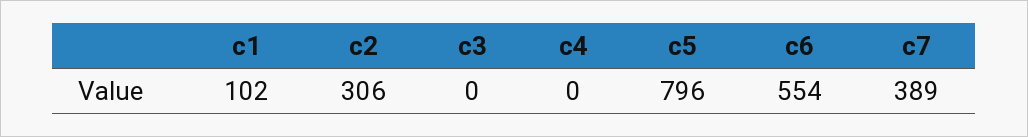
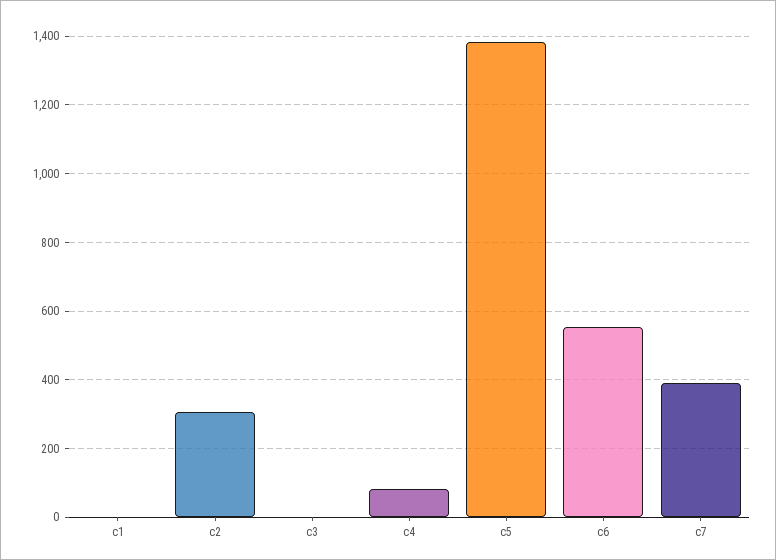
  {
-   "c1": 102,
+   "c1": 0,
    "c2": 306,
    "c3": 0,
-   "c4": 0,
+   "c4": 80,
-   "c5": 796,
+   "c5": 1380,
    "c6": 554,
    "c7": 389
  }

